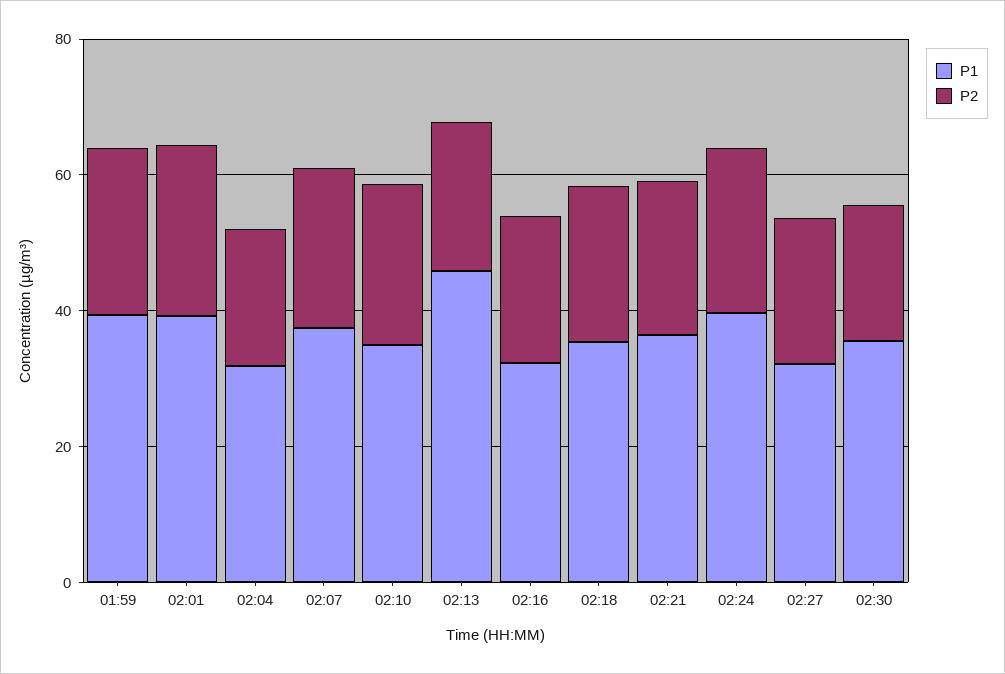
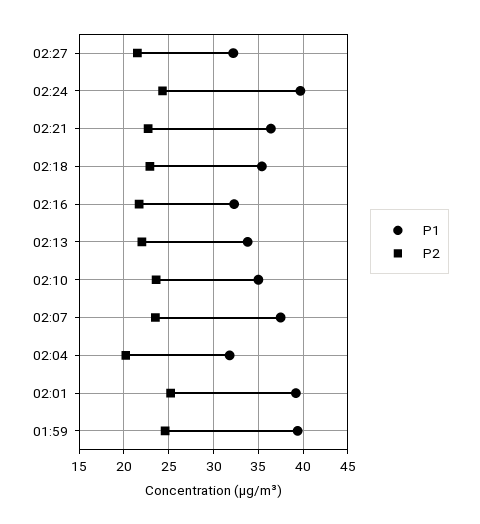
  {
    "P1": {
      "01:59": 39,
      "02:01": 39,
      "02:04": 32,
      "02:07": 38,
      "02:10": 35,
-     "02:13": 45,
+     "02:13": 34,
      "02:16": 32,
      "02:18": 35,
      "02:21": 36,
      "02:24": 40,
-     "02:27": 32,
+     "02:27": 32
-     "02:30": 35
    },
    "P2": {
      "01:59": 25,
      "02:01": 25,
      "02:04": 20,
      "02:07": 24,
      "02:10": 24,
      "02:13": 22,
      "02:16": 22,
      "02:18": 23,
      "02:21": 23,
      "02:24": 24,
-     "02:27": 22,
+     "02:27": 22
-     "02:30": 20
    }
  }

